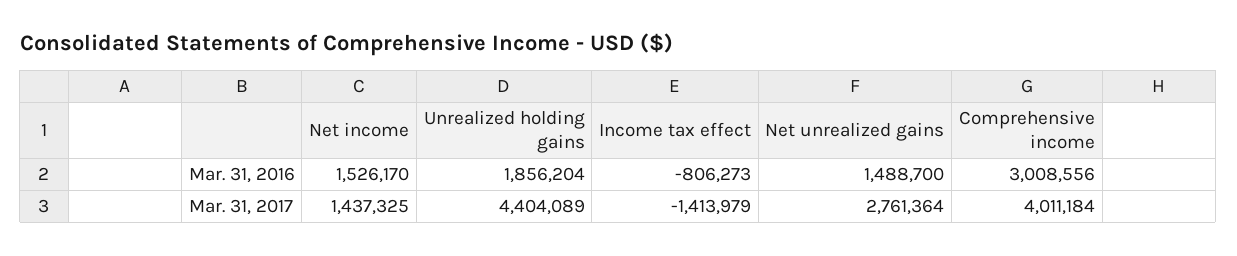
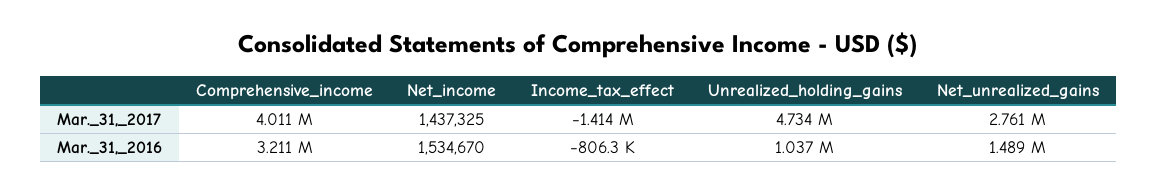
  {
    "Net income": {
-     "Mar. 31, 2016": 1526170,
+     "Mar. 31, 2016": 1534670,
      "Mar. 31, 2017": 1437325
    },
    "Unrealized holding gains": {
-     "Mar. 31, 2016": 1856204,
+     "Mar. 31, 2016": 1037000,
-     "Mar. 31, 2017": 4404089
+     "Mar. 31, 2017": 4734000
    },
    "Income tax effect": {
      "Mar. 31, 2016": -806273,
      "Mar. 31, 2017": -1413979
    },
    "Net unrealized gains": {
      "Mar. 31, 2016": 1488700,
      "Mar. 31, 2017": 2761364
    },
    "Comprehensive income": {
-     "Mar. 31, 2016": 3008556,
+     "Mar. 31, 2016": 3211000,
      "Mar. 31, 2017": 4011184
    }
  }

